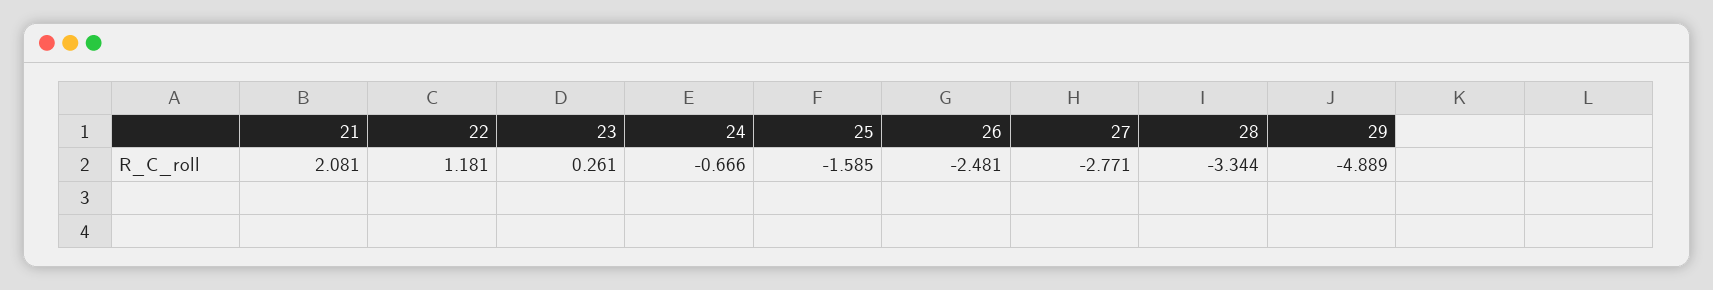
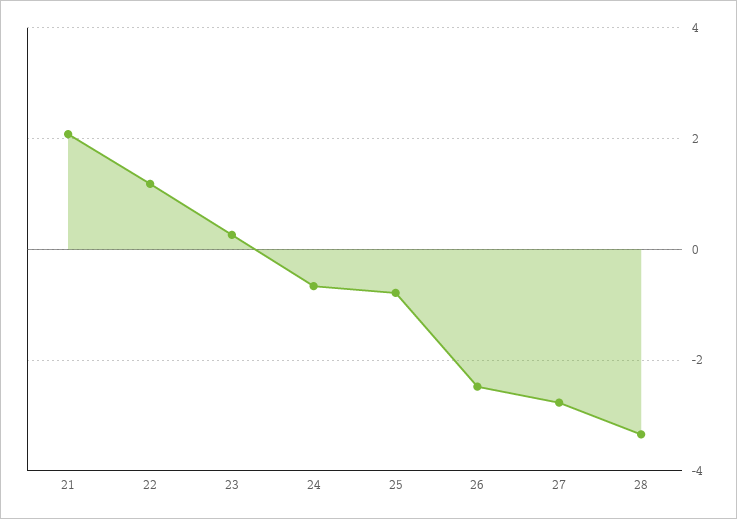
  {
    "21": 2.081,
    "22": 1.181,
    "23": 0.261,
    "24": -0.666,
-   "25": -1.585,
+   "25": -0.8,
    "26": -2.481,
    "27": -2.771,
-   "28": -3.344,
+   "28": -3.344
-   "29": -4.889
  }

